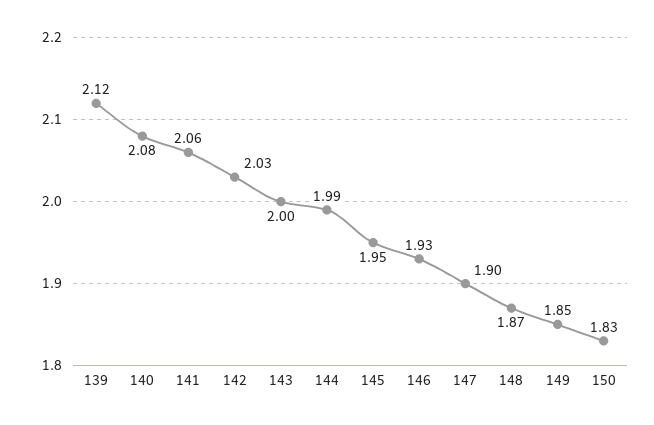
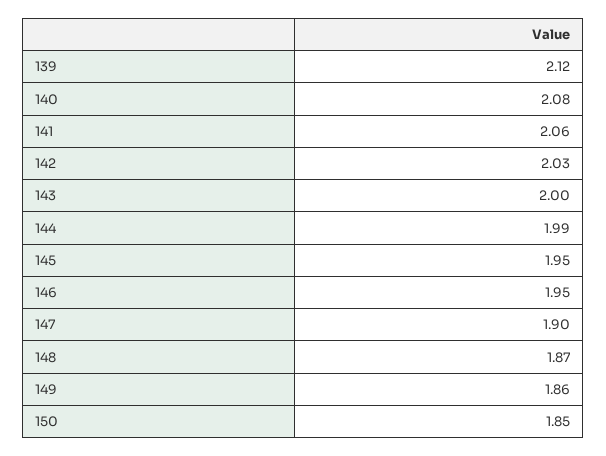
  {
    "139": 2.12,
    "140": 2.08,
    "141": 2.06,
    "142": 2.03,
    "143": 2,
    "144": 1.99,
    "145": 1.95,
-   "146": 1.93,
+   "146": 1.95,
    "147": 1.9,
    "148": 1.87,
-   "149": 1.85,
+   "149": 1.86,
-   "150": 1.83
+   "150": 1.85
  }

